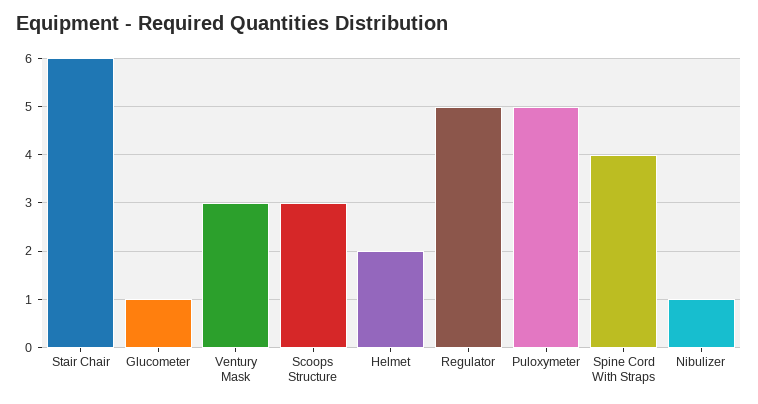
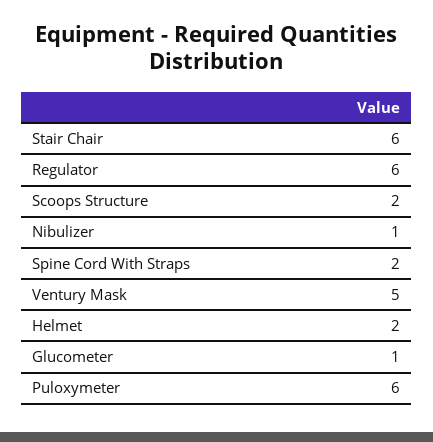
  {
    "Stair Chair": 6,
    "Glucometer": 1,
-   "Ventury Mask": 3,
+   "Ventury Mask": 5,
-   "Scoops Structure": 3,
+   "Scoops Structure": 2,
    "Helmet": 2,
-   "Regulator": 5,
+   "Regulator": 6,
-   "Puloxymeter": 5,
+   "Puloxymeter": 6,
-   "Spine Cord With Straps": 4,
+   "Spine Cord With Straps": 2,
    "Nibulizer": 1
  }

